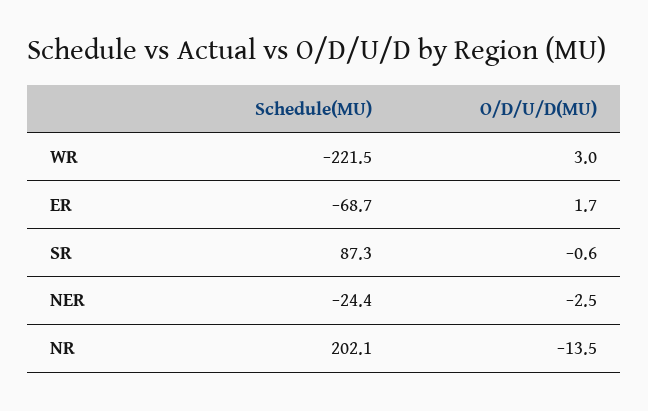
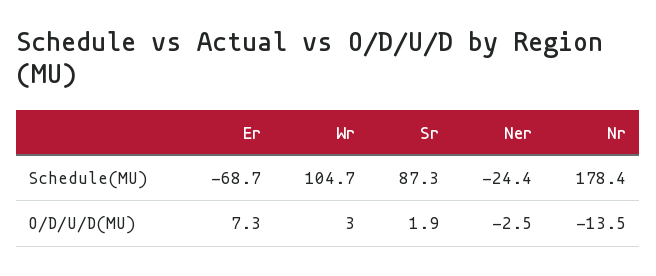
  {
    "Schedule(MU)": {
-     "WR": -221.5,
+     "WR": 104.7,
      "ER": -68.7,
      "SR": 87.3,
      "NER": -24.4,
-     "NR": 202.1
+     "NR": 178.4
    },
    "O/D/U/D(MU)": {
      "WR": 3,
-     "ER": 1.7,
+     "ER": 7.3,
-     "SR": -0.6,
+     "SR": 1.9,
      "NER": -2.5,
      "NR": -13.5
    }
  }

